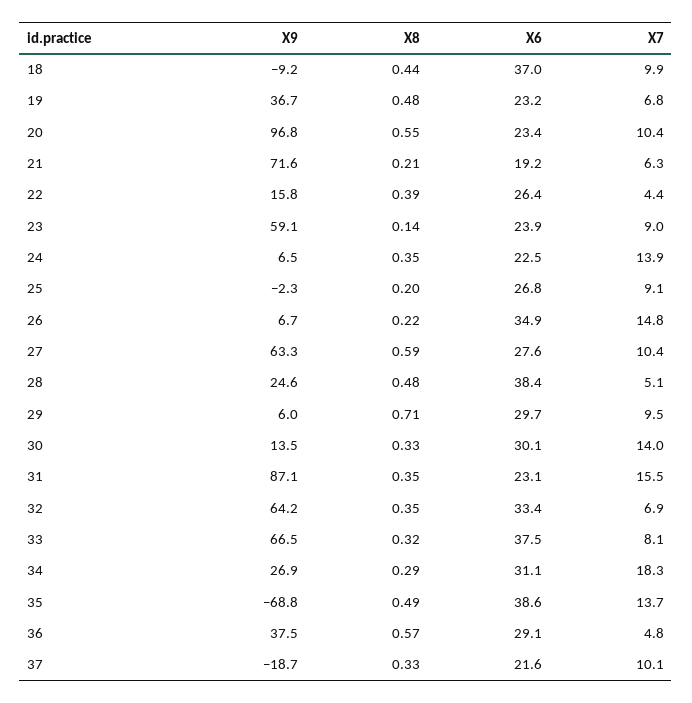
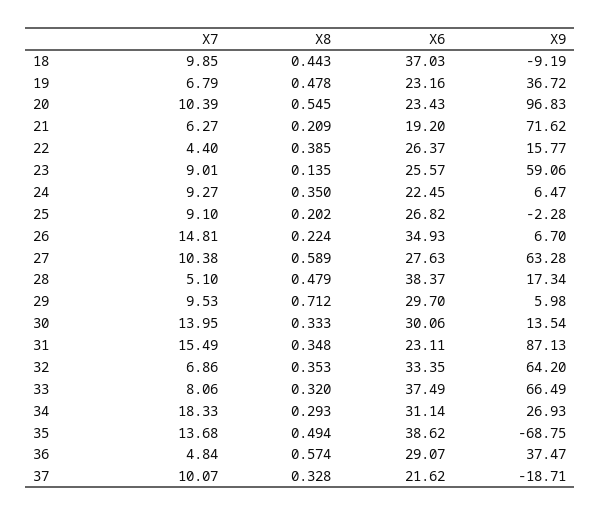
  {
    "X9": {
      "18": -9.19,
      "19": 36.72,
      "20": 96.83,
      "21": 71.62,
      "22": 15.77,
      "23": 59.06,
      "24": 6.47,
      "25": -2.28,
      "26": 6.7,
      "27": 63.28,
-     "28": 24.6,
+     "28": 17.34,
      "29": 5.98,
      "30": 13.54,
      "31": 87.13,
      "32": 64.2,
      "33": 66.49,
      "34": 26.93,
      "35": -68.75,
      "36": 37.47,
      "37": -18.71
    },
    "X8": {
      "18": 0.443,
      "19": 0.478,
      "20": 0.545,
      "21": 0.209,
      "22": 0.385,
      "23": 0.135,
      "24": 0.35,
      "25": 0.202,
      "26": 0.224,
      "27": 0.589,
      "28": 0.479,
      "29": 0.712,
      "30": 0.333,
      "31": 0.348,
      "32": 0.353,
      "33": 0.32,
      "34": 0.293,
      "35": 0.494,
      "36": 0.574,
      "37": 0.328
    },
    "X6": {
      "18": 37.03,
      "19": 23.16,
      "20": 23.43,
      "21": 19.2,
      "22": 26.37,
-     "23": 23.9,
+     "23": 25.57,
      "24": 22.45,
      "25": 26.82,
      "26": 34.93,
      "27": 27.63,
      "28": 38.37,
      "29": 29.7,
      "30": 30.06,
      "31": 23.11,
      "32": 33.35,
      "33": 37.49,
      "34": 31.14,
      "35": 38.62,
      "36": 29.07,
      "37": 21.62
    },
    "X7": {
      "18": 9.85,
      "19": 6.79,
      "20": 10.39,
      "21": 6.27,
      "22": 4.4,
      "23": 9.01,
-     "24": 13.9,
+     "24": 9.27,
      "25": 9.1,
      "26": 14.81,
      "27": 10.38,
      "28": 5.1,
      "29": 9.53,
      "30": 13.95,
      "31": 15.49,
      "32": 6.86,
      "33": 8.06,
      "34": 18.33,
      "35": 13.68,
      "36": 4.84,
      "37": 10.07
    }
  }

